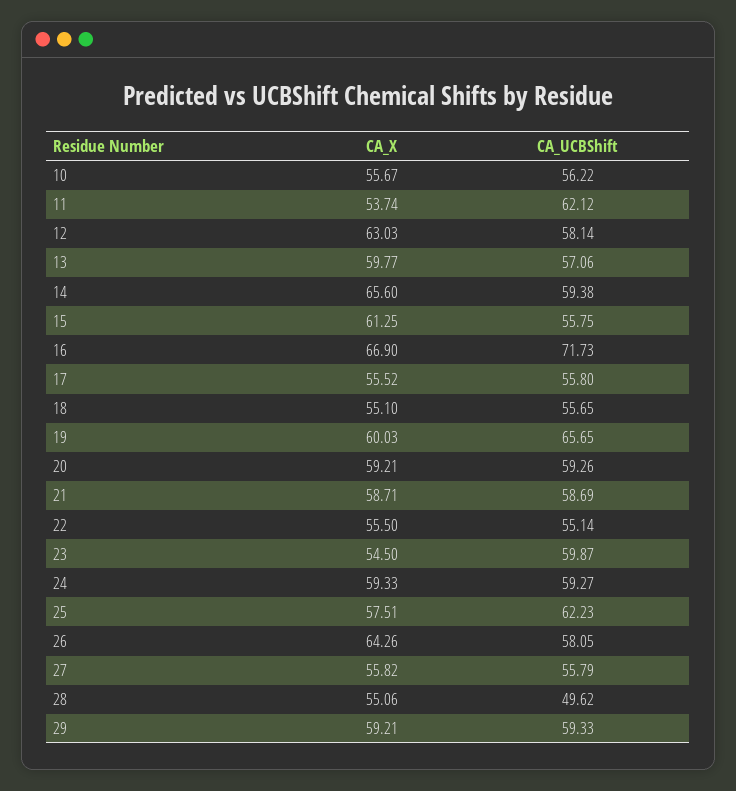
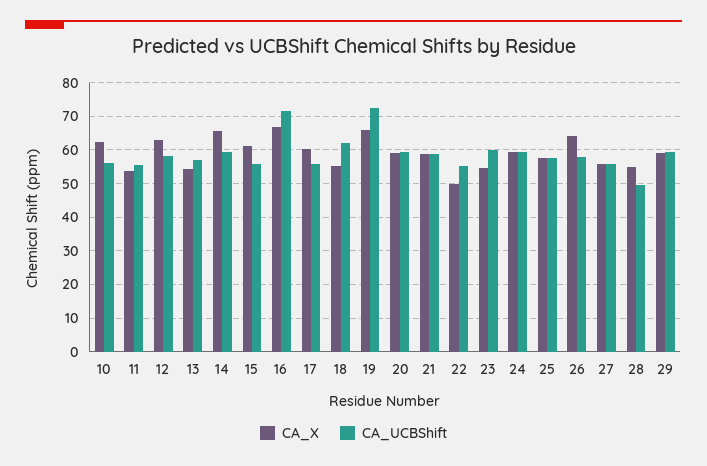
  {
    "CA_X": {
-     "10": 55.67,
+     "10": 62,
      "11": 53.74,
      "12": 63.03,
-     "13": 59.77,
+     "13": 54,
      "14": 65.6,
      "15": 61.25,
      "16": 66.9,
-     "17": 55.52,
+     "17": 60,
      "18": 55.1,
-     "19": 60.03,
+     "19": 66,
      "20": 59.21,
      "21": 58.71,
-     "22": 55.5,
+     "22": 50,
      "23": 54.5,
      "24": 59.33,
      "25": 57.51,
      "26": 64.26,
      "27": 55.82,
      "28": 55.06,
      "29": 59.21
    },
    "CA_UCBShift": {
      "10": 56.22,
-     "11": 62.12,
+     "11": 56,
      "12": 58.14,
      "13": 57.06,
      "14": 59.38,
      "15": 55.75,
      "16": 71.73,
      "17": 55.8,
-     "18": 55.65,
+     "18": 62,
-     "19": 65.65,
+     "19": 72,
      "20": 59.26,
      "21": 58.69,
      "22": 55.14,
      "23": 59.87,
      "24": 59.27,
-     "25": 62.23,
+     "25": 58,
      "26": 58.05,
      "27": 55.79,
      "28": 49.62,
      "29": 59.33
    }
  }

